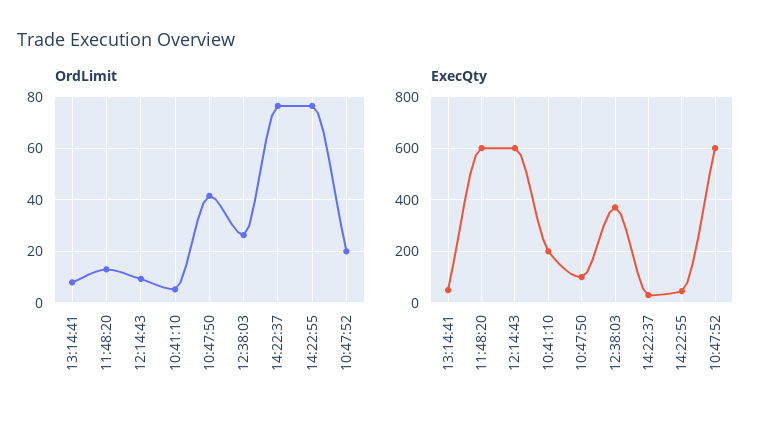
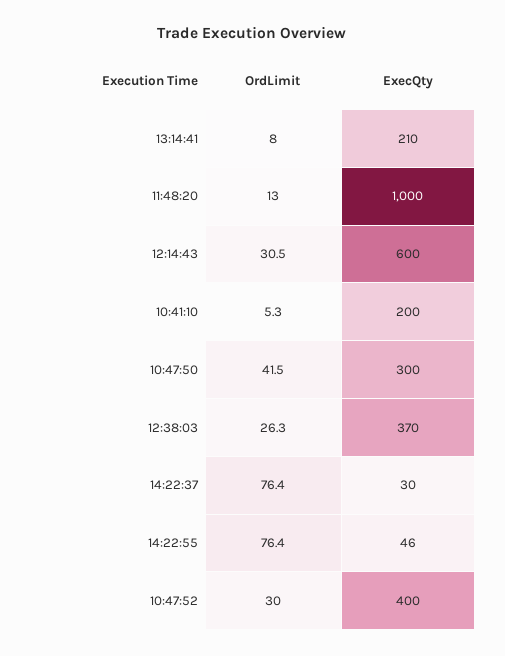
  {
    "OrdLimit": {
      "13:14:41": 8,
      "11:48:20": 13,
-     "12:14:43": 10,
+     "12:14:43": 30.5,
      "10:41:10": 5.3,
      "10:47:50": 41.5,
      "12:38:03": 26.3,
      "14:22:37": 76.4,
      "14:22:55": 76.4,
-     "10:47:52": 20
+     "10:47:52": 30
    },
    "ExecQty": {
-     "13:14:41": 50,
+     "13:14:41": 210,
-     "11:48:20": 600,
+     "11:48:20": 1000,
      "12:14:43": 600,
      "10:41:10": 200,
-     "10:47:50": 100,
+     "10:47:50": 300,
      "12:38:03": 370,
      "14:22:37": 30,
      "14:22:55": 46,
-     "10:47:52": 600
+     "10:47:52": 400
    }
  }

